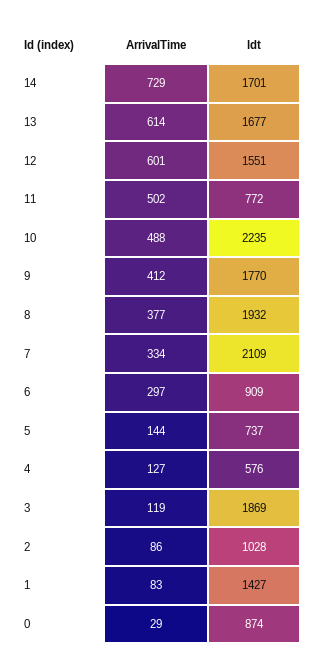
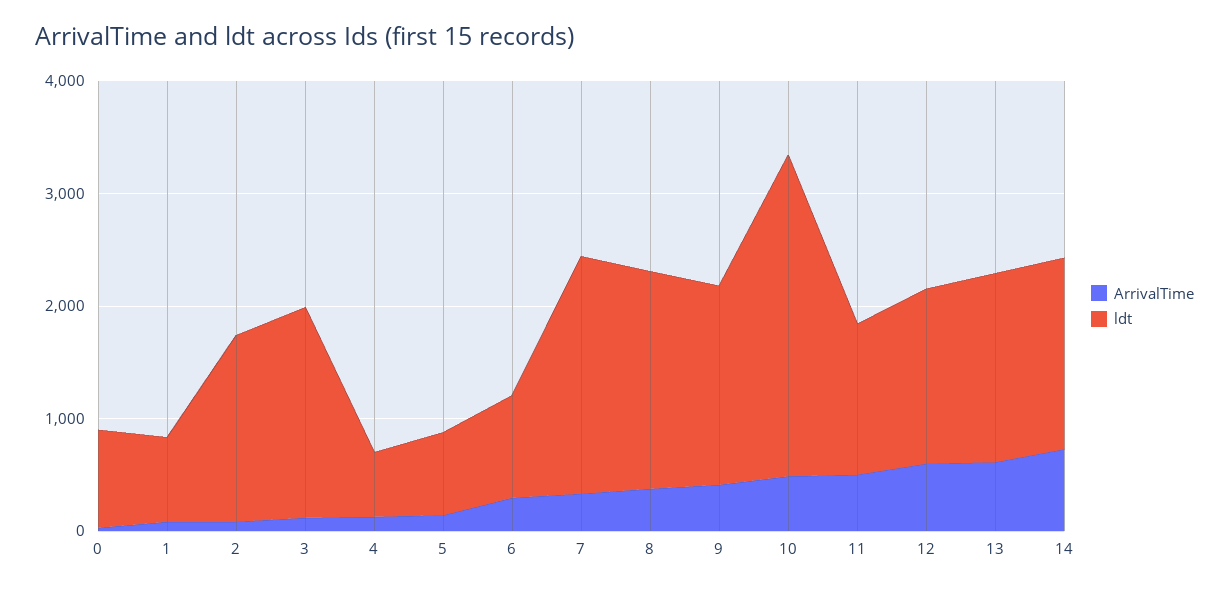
  {
    "ArrivalTime": {
      "14": 729,
      "13": 614,
      "12": 601,
      "11": 502,
      "10": 488,
      "9": 412,
      "8": 377,
      "7": 334,
      "6": 297,
      "5": 144,
      "4": 127,
      "3": 119,
      "2": 86,
      "1": 83,
      "0": 29
    },
    "ldt": {
      "14": 1701,
      "13": 1677,
      "12": 1551,
-     "11": 772,
+     "11": 1400,
-     "10": 2235,
+     "10": 2800,
      "9": 1770,
      "8": 1932,
      "7": 2109,
      "6": 909,
      "5": 737,
      "4": 576,
      "3": 1869,
-     "2": 1028,
+     "2": 1600,
-     "1": 1427,
+     "1": 800,
      "0": 874
    }
  }

